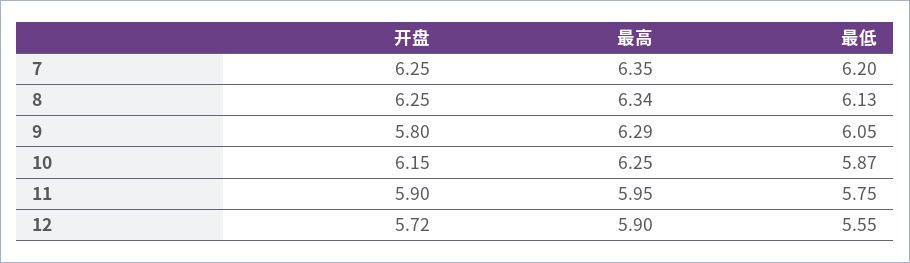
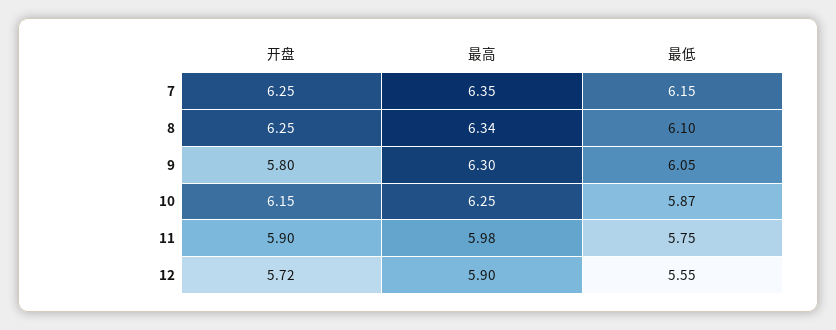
  {
    "开盘": {
      "7": 6.25,
      "8": 6.25,
      "9": 5.8,
      "10": 6.15,
      "11": 5.9,
      "12": 5.72
    },
    "最高": {
      "7": 6.35,
      "8": 6.34,
-     "9": 6.29,
+     "9": 6.3,
      "10": 6.25,
-     "11": 5.95,
+     "11": 5.98,
      "12": 5.9
    },
    "最低": {
-     "7": 6.2,
+     "7": 6.15,
-     "8": 6.13,
+     "8": 6.1,
      "9": 6.05,
      "10": 5.87,
      "11": 5.75,
      "12": 5.55
    }
  }

